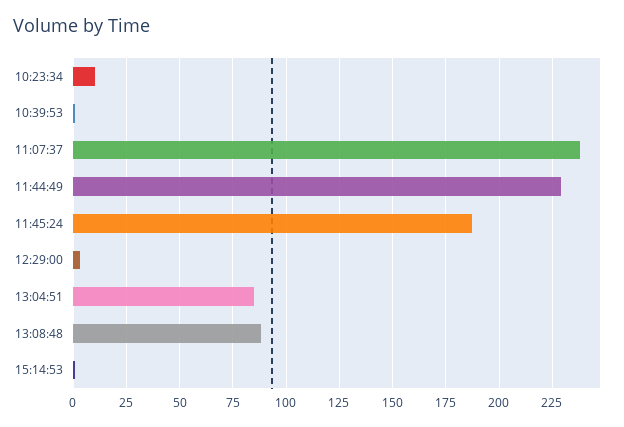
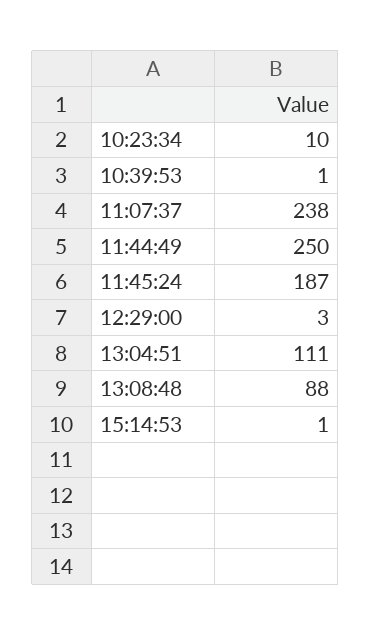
  {
    "10:23:34": 10,
    "10:39:53": 1,
    "11:07:37": 238,
-   "11:44:49": 230,
+   "11:44:49": 250,
    "11:45:24": 187,
    "12:29:00": 3,
-   "13:04:51": 85,
+   "13:04:51": 111,
    "13:08:48": 88,
    "15:14:53": 1
  }

